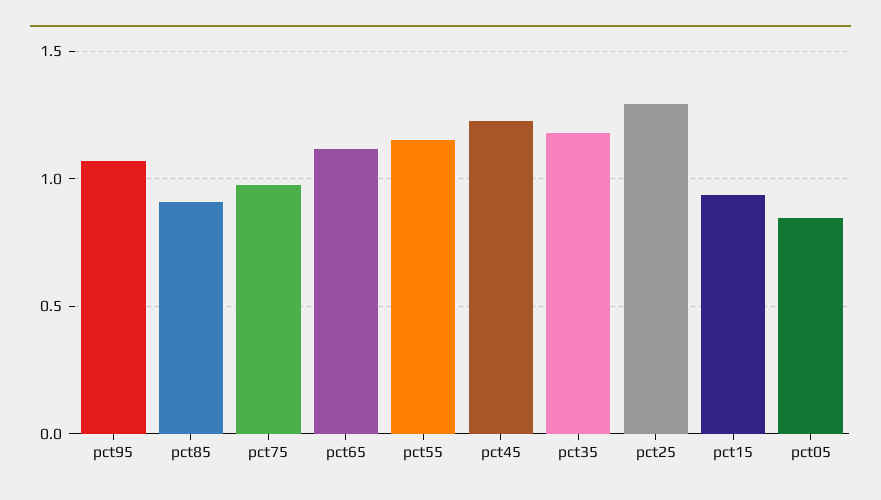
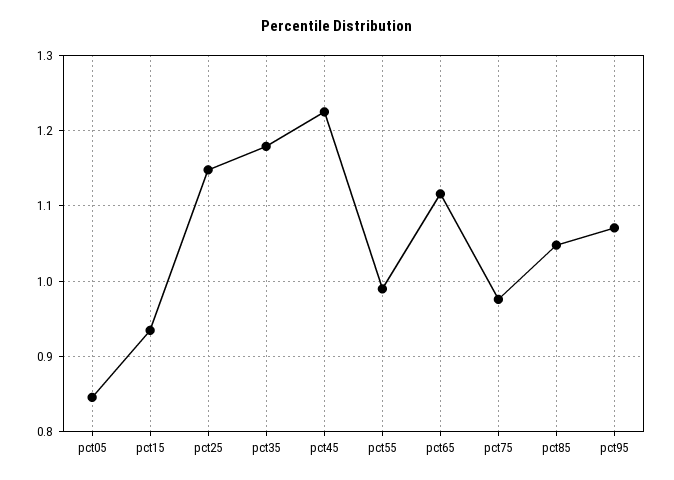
  {
    "pct95": 1.07,
-   "pct85": 0.9,
+   "pct85": 1.05,
    "pct75": 0.98,
    "pct65": 1.12,
-   "pct55": 1.15,
+   "pct55": 0.99,
    "pct45": 1.23,
    "pct35": 1.18,
-   "pct25": 1.3,
+   "pct25": 1.15,
    "pct15": 0.94,
    "pct05": 0.85
  }

